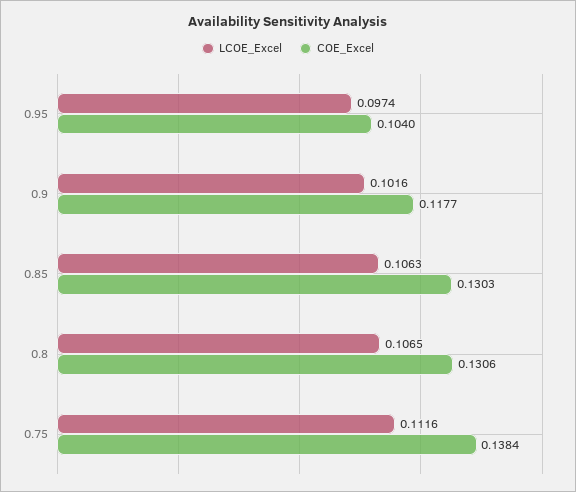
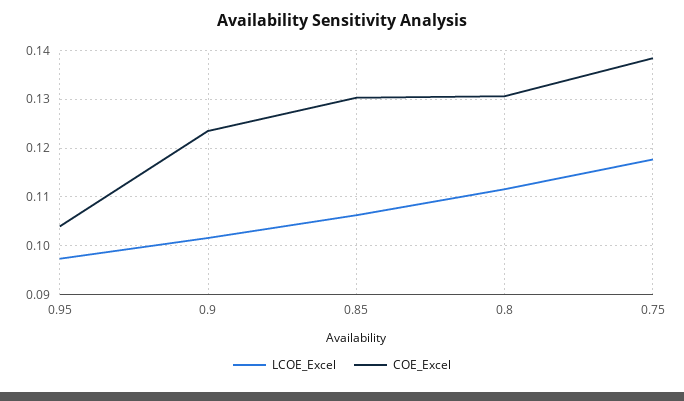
  {
    "LCOE_Excel": {
      "0.95": 0.0974,
      "0.9": 0.1016,
      "0.85": 0.1063,
-     "0.8": 0.1065,
+     "0.8": 0.112,
-     "0.75": 0.1116
+     "0.75": 0.118
    },
    "COE_Excel": {
      "0.95": 0.104,
-     "0.9": 0.1177,
+     "0.9": 0.124,
      "0.85": 0.1303,
      "0.8": 0.1306,
      "0.75": 0.1384
    }
  }

